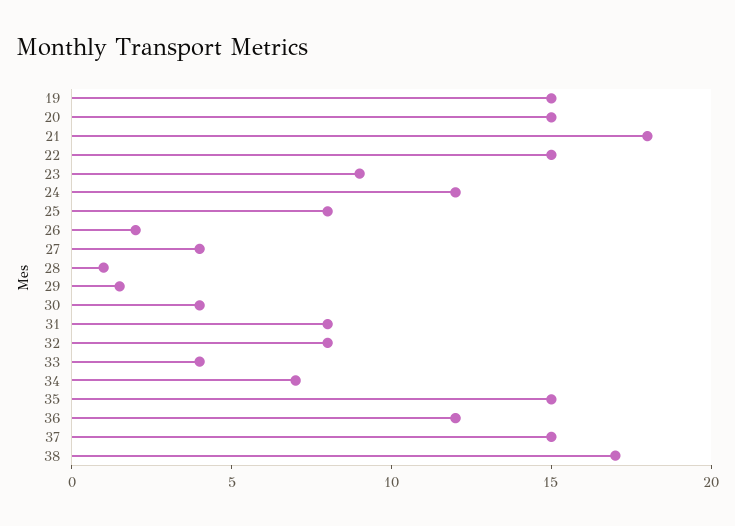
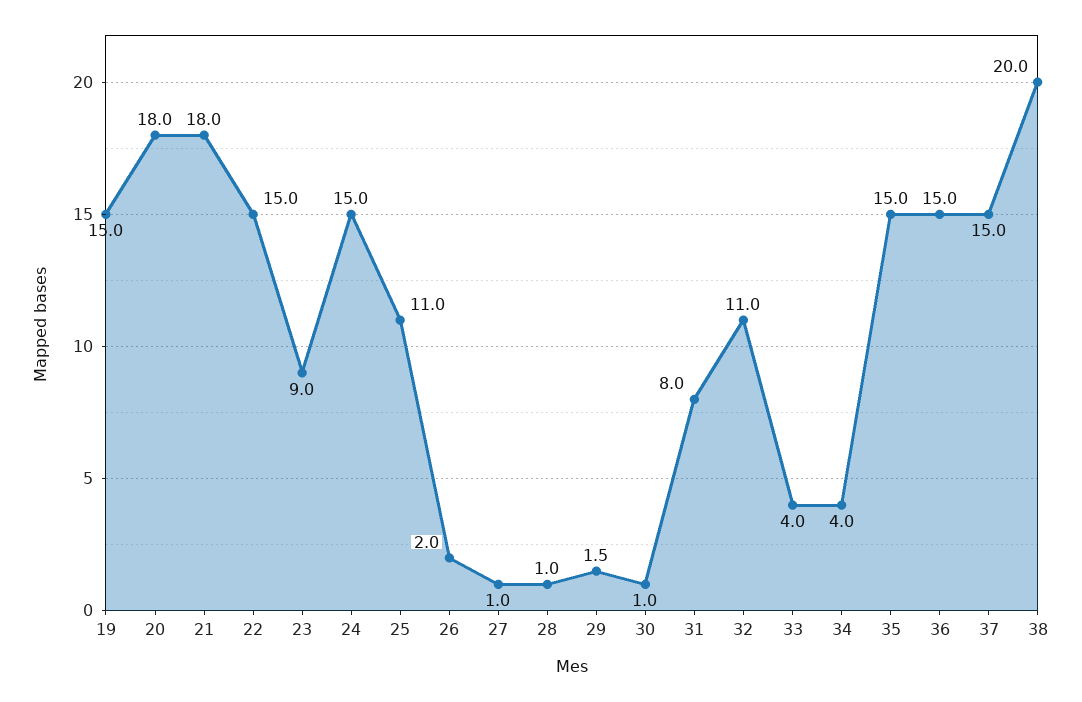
  {
    "19": 15,
-   "20": 15,
+   "20": 18,
    "21": 18,
    "22": 15,
    "23": 9,
-   "24": 12,
+   "24": 15,
-   "25": 8,
+   "25": 11,
    "26": 2,
-   "27": 4,
+   "27": 1,
    "28": 1,
    "29": 1.5,
-   "30": 4,
+   "30": 1,
    "31": 8,
-   "32": 8,
+   "32": 11,
    "33": 4,
-   "34": 7,
+   "34": 4,
    "35": 15,
-   "36": 12,
+   "36": 15,
    "37": 15,
-   "38": 17
+   "38": 20
  }

